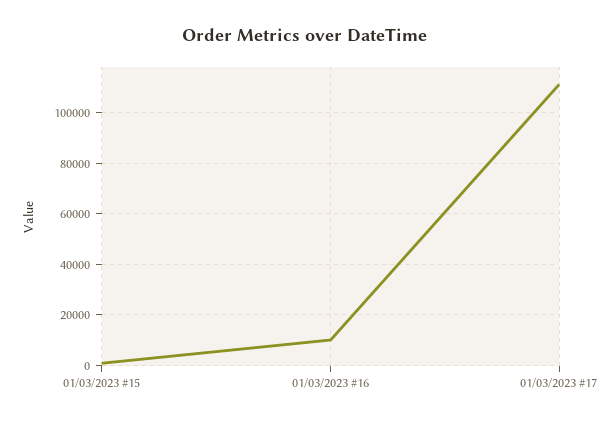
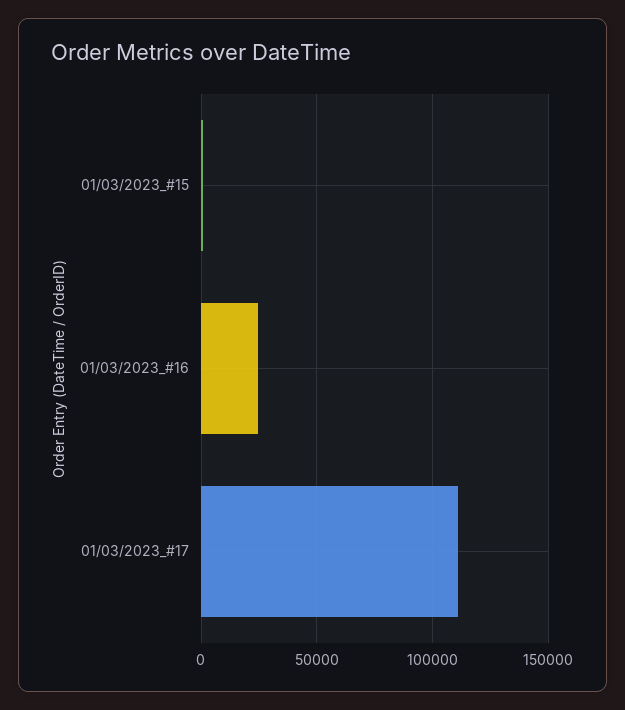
  {
    "01/03/2023 #15": 0,
-   "01/03/2023 #16": 10000,
+   "01/03/2023 #16": 25000,
    "01/03/2023 #17": 110000
  }

